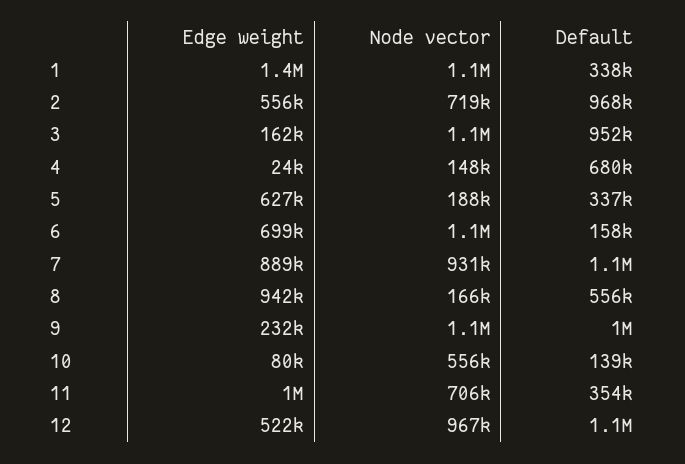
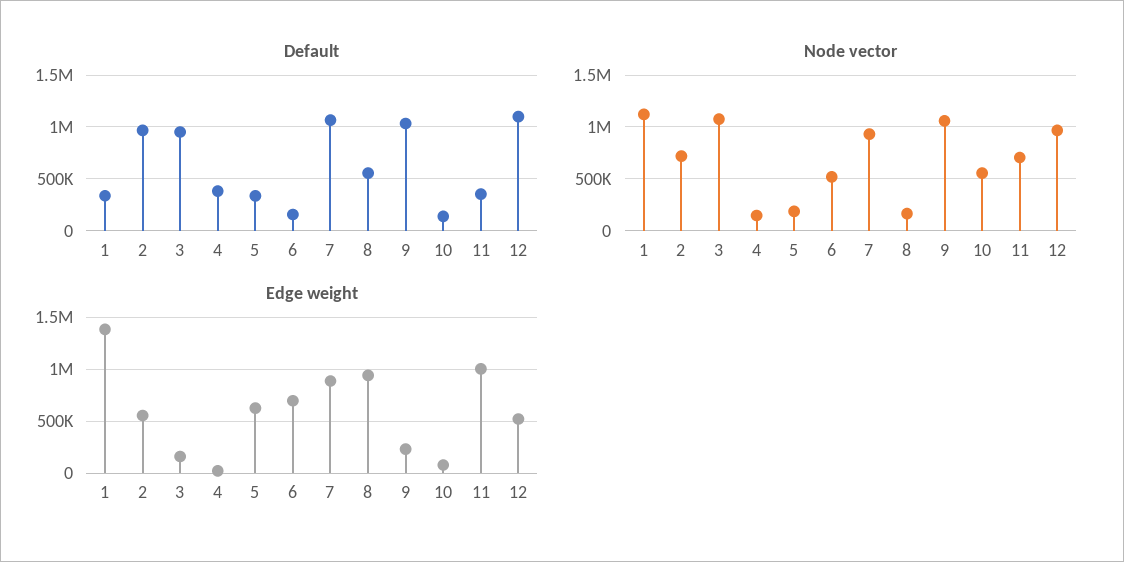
  {
    "Edge weight": {
      "1": 1400000,
      "2": 556000,
      "3": 162000,
      "4": 24000,
      "5": 627000,
      "6": 699000,
      "7": 889000,
      "8": 942000,
      "9": 232000,
      "10": 80000,
      "11": 1000000,
      "12": 522000
    },
    "Node vector": {
      "1": 1100000,
      "2": 719000,
      "3": 1100000,
      "4": 148000,
      "5": 188000,
-     "6": 1100000,
+     "6": 500000,
      "7": 931000,
      "8": 166000,
      "9": 1100000,
      "10": 556000,
      "11": 706000,
      "12": 967000
    },
    "Default": {
      "1": 338000,
      "2": 968000,
      "3": 952000,
-     "4": 680000,
+     "4": 400000,
      "5": 337000,
      "6": 158000,
      "7": 1100000,
      "8": 556000,
      "9": 1000000,
      "10": 139000,
      "11": 354000,
      "12": 1100000
    }
  }

